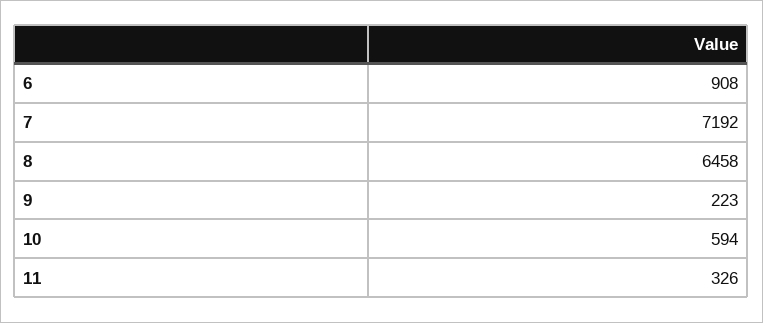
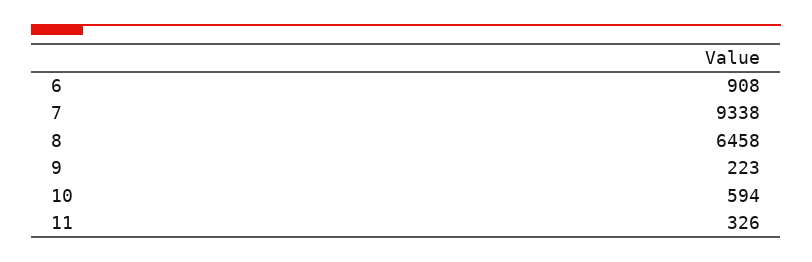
  {
    "6": 908,
-   "7": 7192,
+   "7": 9338,
    "8": 6458,
    "9": 223,
    "10": 594,
    "11": 326
  }

